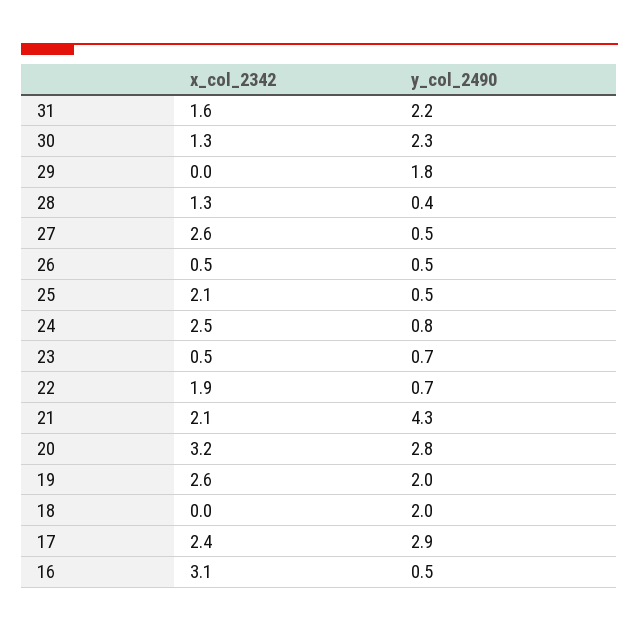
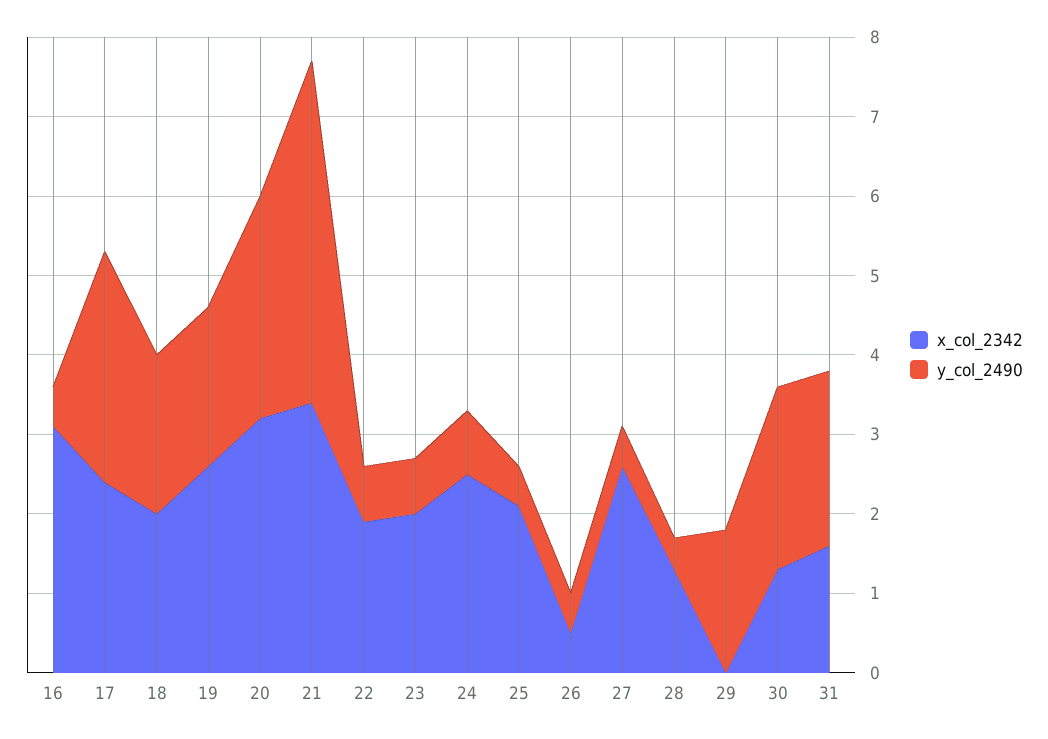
  {
    "x_col_2342": {
      "31": 1.6,
      "30": 1.3,
      "29": 0,
      "28": 1.3,
      "27": 2.6,
      "26": 0.5,
      "25": 2.1,
      "24": 2.5,
-     "23": 0.5,
+     "23": 2,
      "22": 1.9,
-     "21": 2.1,
+     "21": 3.5,
      "20": 3.2,
      "19": 2.6,
-     "18": 0,
+     "18": 2,
      "17": 2.4,
      "16": 3.1
    },
    "y_col_2490": {
      "31": 2.2,
      "30": 2.3,
      "29": 1.8,
      "28": 0.4,
      "27": 0.5,
      "26": 0.5,
      "25": 0.5,
      "24": 0.8,
      "23": 0.7,
      "22": 0.7,
      "21": 4.3,
      "20": 2.8,
      "19": 2,
      "18": 2,
      "17": 2.9,
      "16": 0.5
    }
  }

